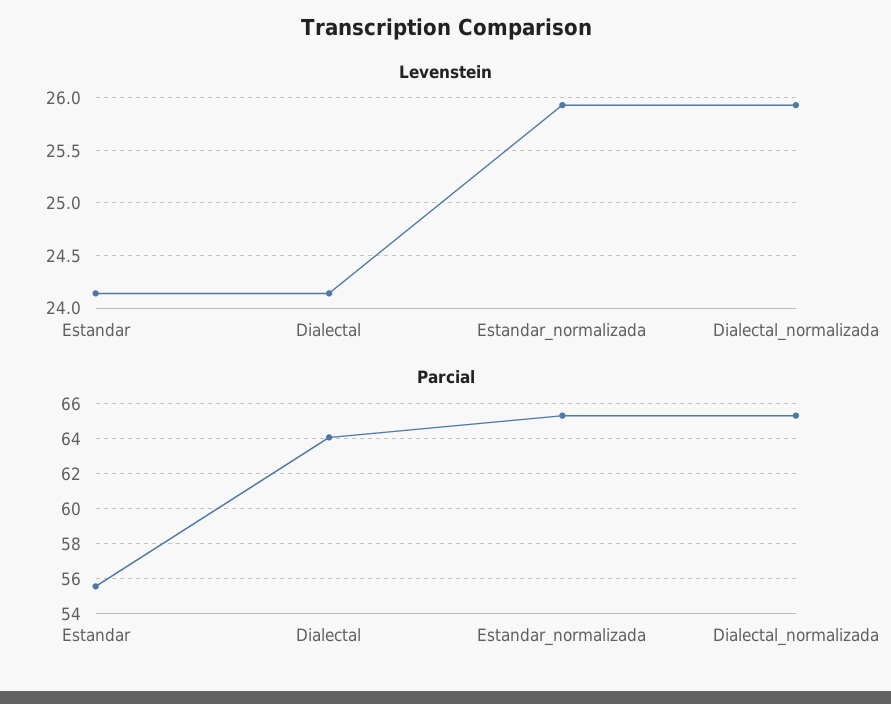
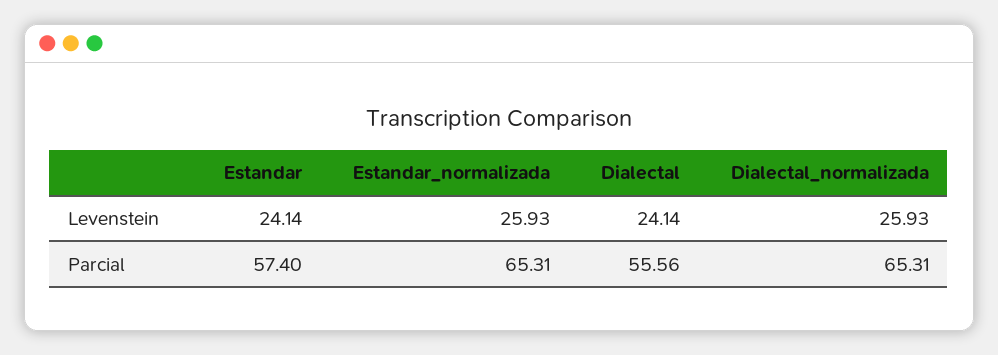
  {
    "Levenstein": {
      "Estandar": 24.14,
      "Dialectal": 24.14,
      "Estandar_normalizada": 25.93,
      "Dialectal_normalizada": 25.93
    },
    "Parcial": {
-     "Estandar": 55.5,
+     "Estandar": 57.4,
-     "Dialectal": 64,
+     "Dialectal": 55.56,
      "Estandar_normalizada": 65.31,
      "Dialectal_normalizada": 65.31
    }
  }

